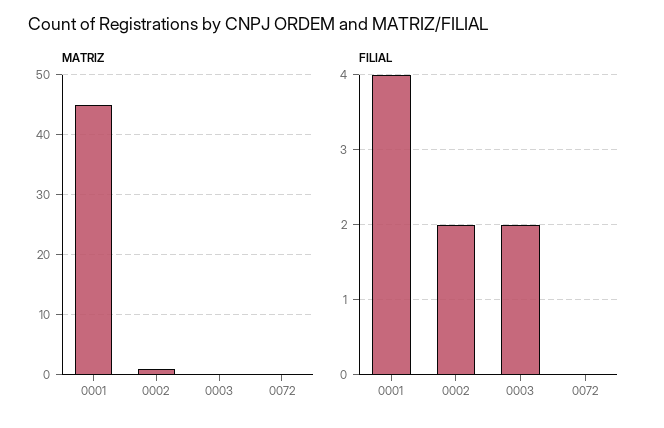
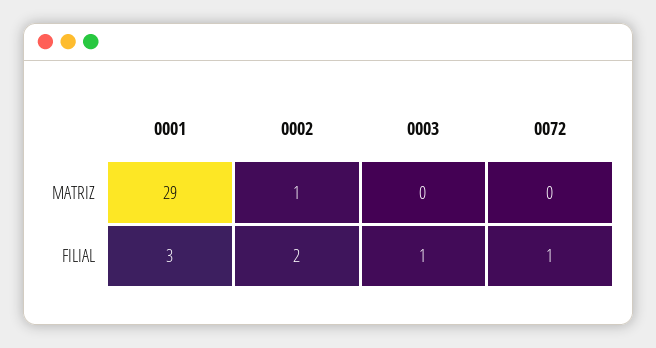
  {
    "MATRIZ": {
-     "0001": 45,
+     "0001": 29,
      "0002": 1,
      "0003": 0,
      "0072": 0
    },
    "FILIAL": {
-     "0001": 4,
+     "0001": 3,
      "0002": 2,
-     "0003": 2,
+     "0003": 1,
-     "0072": 0
+     "0072": 1
    }
  }

